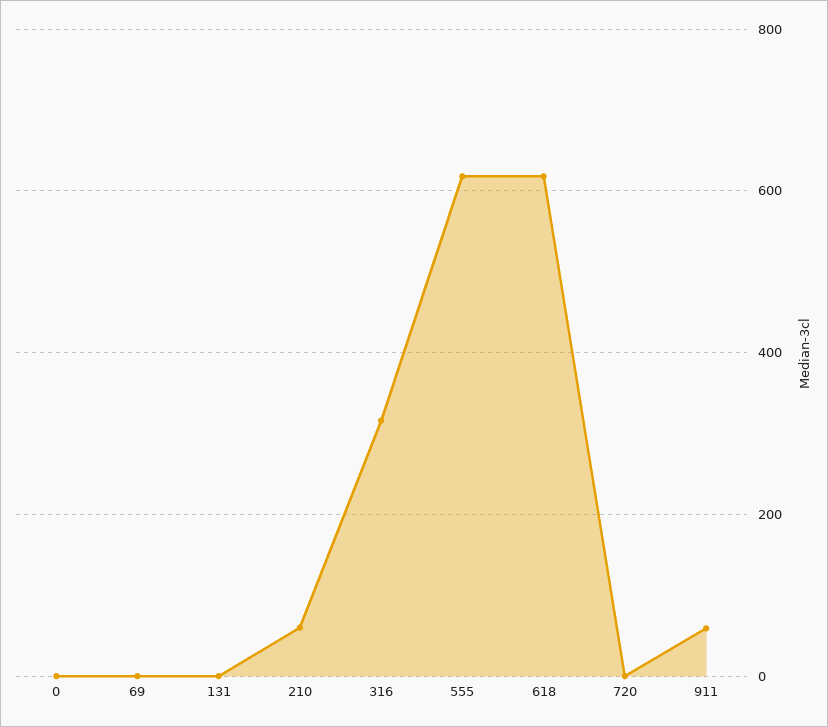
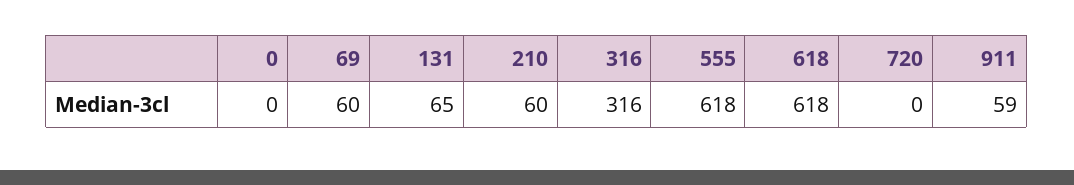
  {
    "0": 0,
-   "69": 0,
+   "69": 60,
-   "131": 0,
+   "131": 65,
    "210": 60,
    "316": 316,
    "555": 618,
    "618": 618,
    "720": 0,
    "911": 59
  }

